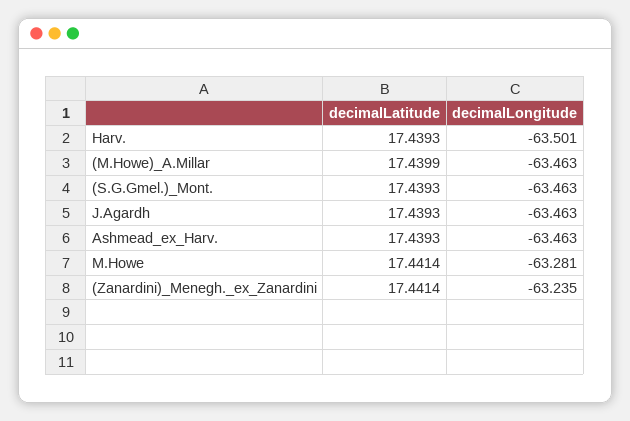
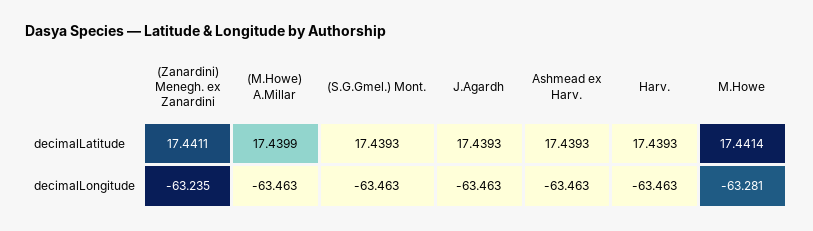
  {
    "decimalLatitude": {
      "Harv.": 17.4393,
      "(M.Howe)_A.Millar": 17.4399,
      "(S.G.Gmel.)_Mont.": 17.4393,
      "J.Agardh": 17.4393,
      "Ashmead_ex_Harv.": 17.4393,
      "M.Howe": 17.4414,
-     "(Zanardini)_Menegh._ex_Zanardini": 17.4414
+     "(Zanardini)_Menegh._ex_Zanardini": 17.4411
    },
    "decimalLongitude": {
-     "Harv.": -63.501,
+     "Harv.": -63.463,
      "(M.Howe)_A.Millar": -63.463,
      "(S.G.Gmel.)_Mont.": -63.463,
      "J.Agardh": -63.463,
      "Ashmead_ex_Harv.": -63.463,
      "M.Howe": -63.281,
      "(Zanardini)_Menegh._ex_Zanardini": -63.235
    }
  }

